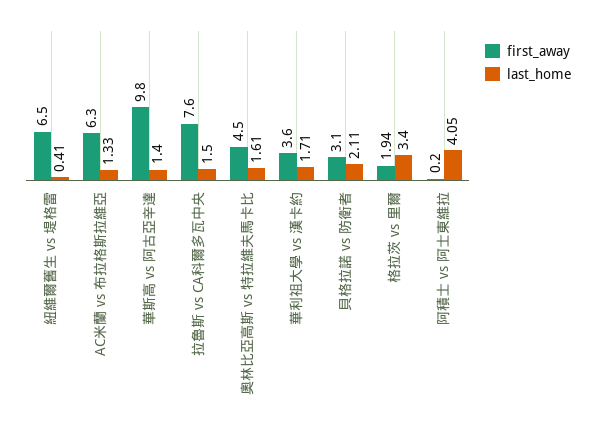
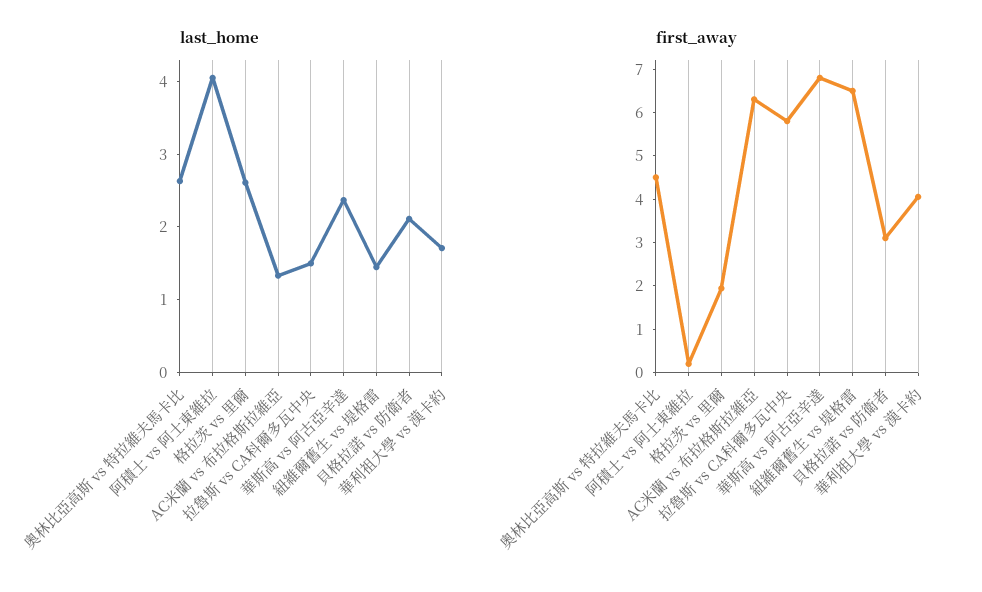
  {
    "first_away": {
      "紐維爾舊生 vs 堤格雷": 6.5,
      "AC米蘭 vs 布拉格斯拉維亞": 6.3,
-     "華斯高 vs 阿古亞辛達": 9.8,
+     "華斯高 vs 阿古亞辛達": 6.8,
-     "拉魯斯 vs CA科爾多瓦中央": 7.6,
+     "拉魯斯 vs CA科爾多瓦中央": 5.8,
      "奧林比亞高斯 vs 特拉維夫馬卡比": 4.5,
-     "華利祖大學 vs 漢卡約": 3.6,
+     "華利祖大學 vs 漢卡約": 4,
      "貝格拉諾 vs 防衛者": 3.1,
      "格拉茨 vs 里爾": 1.94,
      "阿積士 vs 阿士東維拉": 0.2
    },
    "last_home": {
-     "紐維爾舊生 vs 堤格雷": 0.41,
+     "紐維爾舊生 vs 堤格雷": 1.4,
      "AC米蘭 vs 布拉格斯拉維亞": 1.33,
-     "華斯高 vs 阿古亞辛達": 1.4,
+     "華斯高 vs 阿古亞辛達": 2.4,
      "拉魯斯 vs CA科爾多瓦中央": 1.5,
-     "奧林比亞高斯 vs 特拉維夫馬卡比": 1.61,
+     "奧林比亞高斯 vs 特拉維夫馬卡比": 2.6,
      "華利祖大學 vs 漢卡約": 1.71,
      "貝格拉諾 vs 防衛者": 2.11,
-     "格拉茨 vs 里爾": 3.4,
+     "格拉茨 vs 里爾": 2.6,
      "阿積士 vs 阿士東維拉": 4.05
    }
  }

